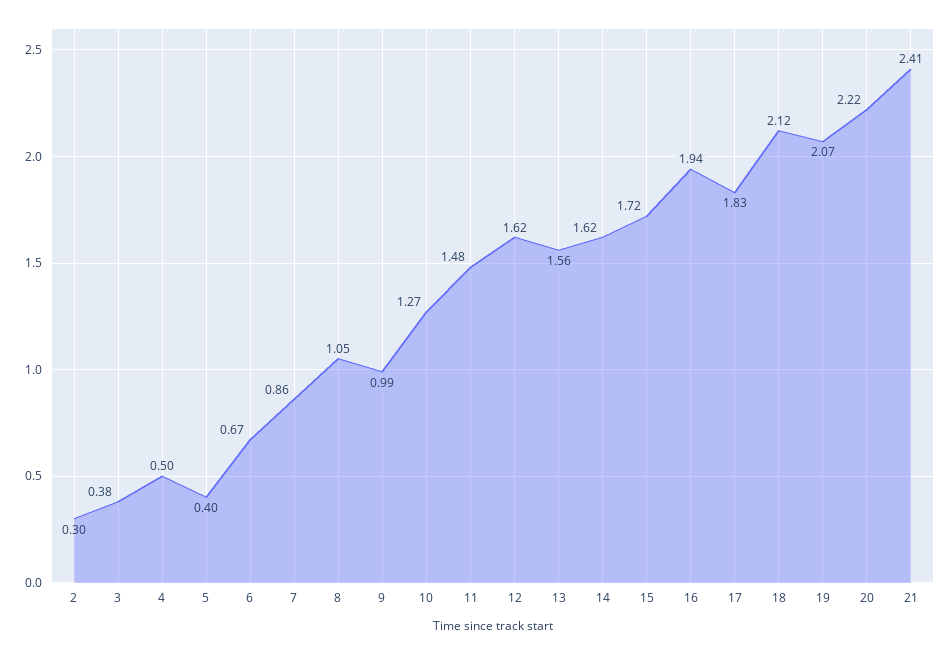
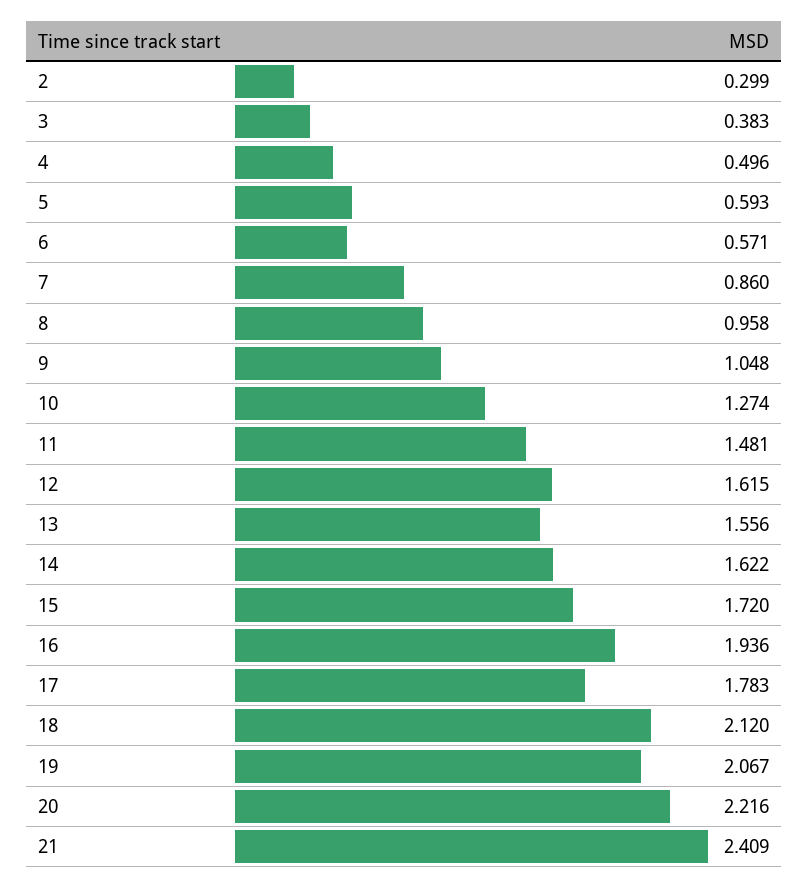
  {
    "2": 0.299,
    "3": 0.383,
    "4": 0.496,
-   "5": 0.4,
+   "5": 0.593,
-   "6": 0.67,
+   "6": 0.571,
    "7": 0.86,
-   "8": 1.05,
+   "8": 0.958,
-   "9": 0.99,
+   "9": 1.048,
    "10": 1.274,
    "11": 1.481,
    "12": 1.615,
    "13": 1.556,
    "14": 1.622,
    "15": 1.72,
    "16": 1.936,
-   "17": 1.83,
+   "17": 1.783,
    "18": 2.12,
    "19": 2.067,
    "20": 2.216,
    "21": 2.409
  }

